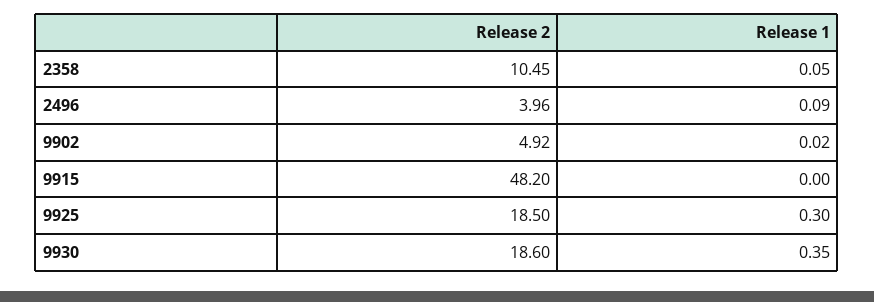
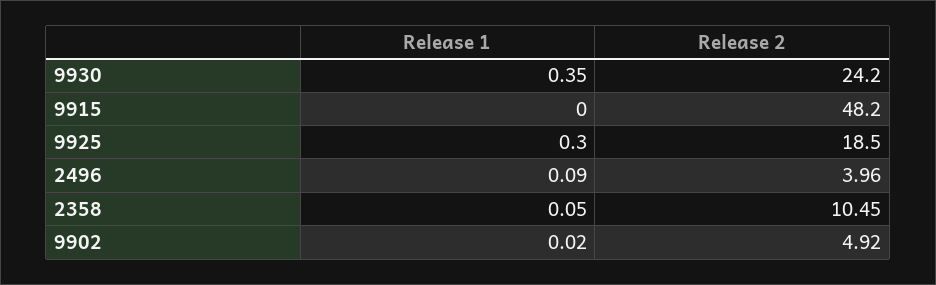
  {
    "Release 2": {
      "2358": 10.45,
      "2496": 3.96,
      "9902": 4.92,
      "9915": 48.2,
      "9925": 18.5,
-     "9930": 18.6
+     "9930": 24.2
    },
    "Release 1": {
      "2358": 0.05,
      "2496": 0.09,
      "9902": 0.02,
      "9915": 0,
      "9925": 0.3,
      "9930": 0.35
    }
  }

